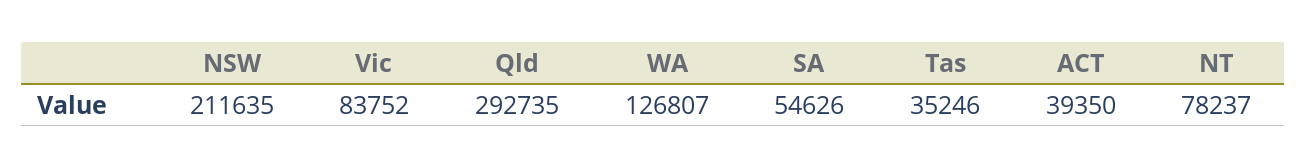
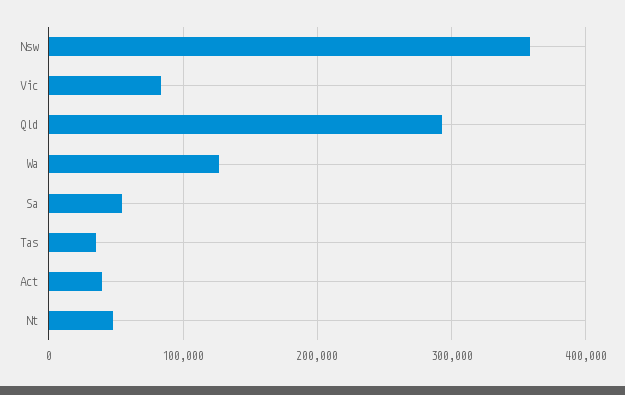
  {
-   "NSW": 211635,
+   "NSW": 360000,
    "Vic": 83752,
    "Qld": 292735,
    "WA": 126807,
    "SA": 54626,
    "Tas": 35246,
    "ACT": 39350,
-   "NT": 78237
+   "NT": 50000
  }

